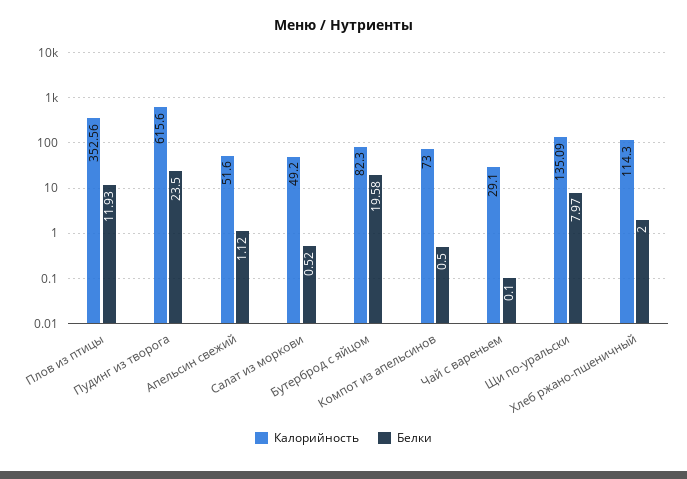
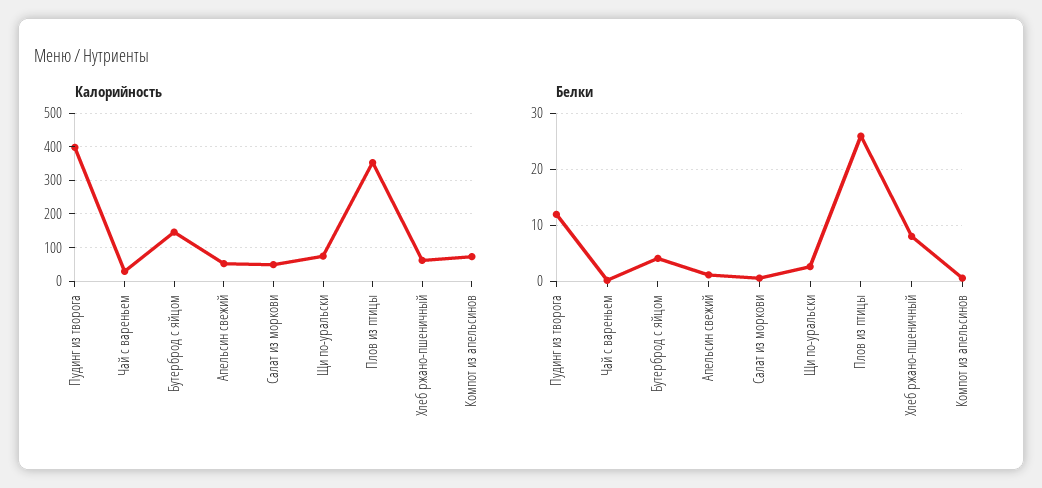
  {
    "Калорийность": {
      "Плов из птицы": 352.56,
-     "Пудинг из творога": 615.6,
+     "Пудинг из творога": 400,
      "Апельсин свежий": 51.6,
      "Салат из моркови": 49.2,
-     "Бутерброд с яйцом": 82.3,
+     "Бутерброд с яйцом": 140,
      "Компот из апельсинов": 73,
      "Чай с вареньем": 29.1,
-     "Щи по-уральски": 135.09,
+     "Щи по-уральски": 80,
-     "Хлеб ржано-пшеничный": 114.3
+     "Хлеб ржано-пшеничный": 60
    },
    "Белки": {
-     "Плов из птицы": 11.93,
+     "Плов из птицы": 26,
-     "Пудинг из творога": 23.5,
+     "Пудинг из творога": 12,
      "Апельсин свежий": 1.12,
      "Салат из моркови": 0.52,
-     "Бутерброд с яйцом": 19.58,
+     "Бутерброд с яйцом": 4,
      "Компот из апельсинов": 0.5,
      "Чай с вареньем": 0.1,
-     "Щи по-уральски": 7.97,
+     "Щи по-уральски": 2,
-     "Хлеб ржано-пшеничный": 2
+     "Хлеб ржано-пшеничный": 8
    }
  }

